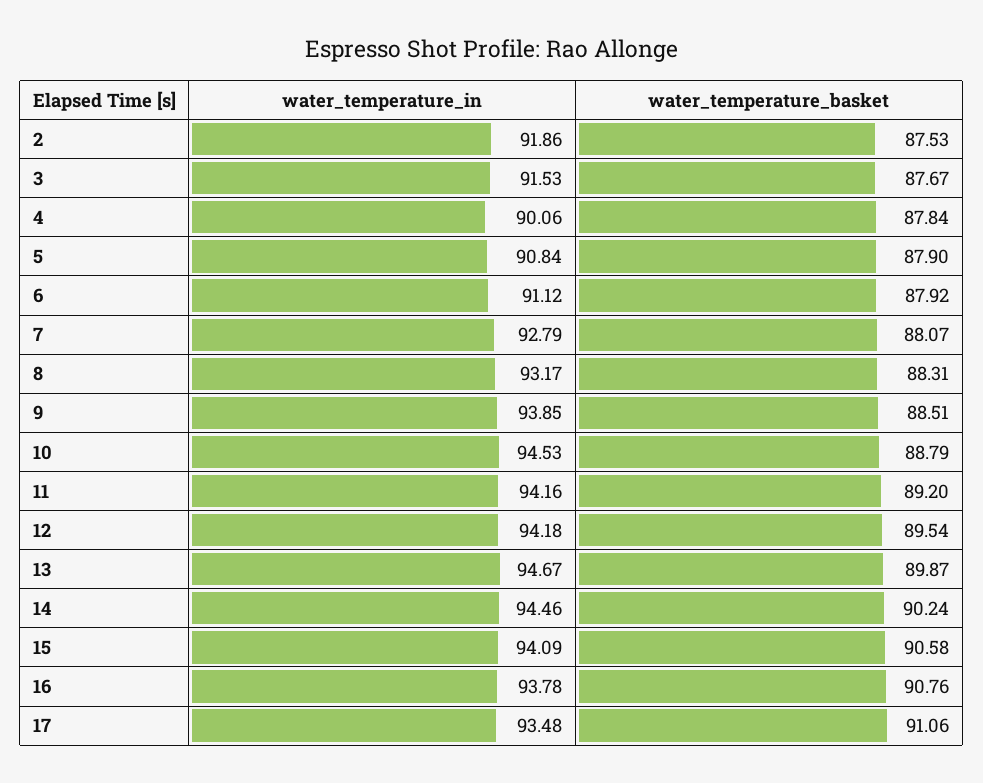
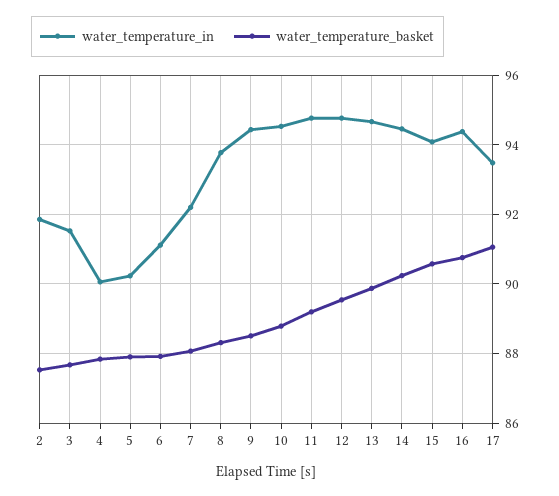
  {
    "water_temperature_in": {
      "2": 91.86,
      "3": 91.53,
      "4": 90.06,
-     "5": 90.84,
+     "5": 90.2,
      "6": 91.12,
-     "7": 92.79,
+     "7": 92.2,
-     "8": 93.17,
+     "8": 93.8,
-     "9": 93.85,
+     "9": 94.4,
      "10": 94.53,
-     "11": 94.16,
+     "11": 94.8,
-     "12": 94.18,
+     "12": 94.8,
      "13": 94.67,
      "14": 94.46,
      "15": 94.09,
-     "16": 93.78,
+     "16": 94.4,
      "17": 93.48
    },
    "water_temperature_basket": {
      "2": 87.53,
      "3": 87.67,
      "4": 87.84,
      "5": 87.9,
      "6": 87.92,
      "7": 88.07,
      "8": 88.31,
      "9": 88.51,
      "10": 88.79,
      "11": 89.2,
      "12": 89.54,
      "13": 89.87,
      "14": 90.24,
      "15": 90.58,
      "16": 90.76,
      "17": 91.06
    }
  }

